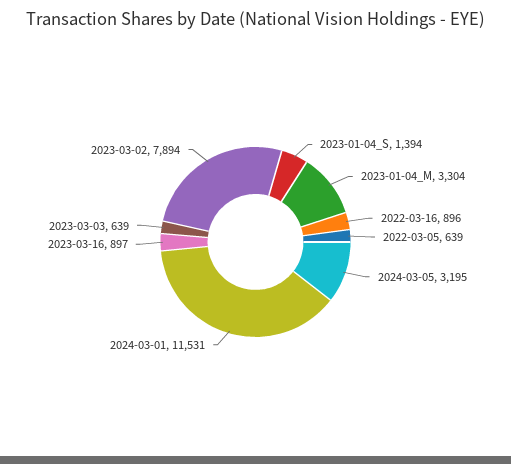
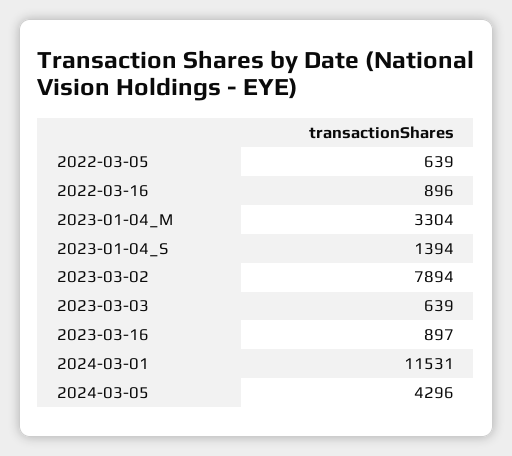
  {
    "2023-01-04_S": 1394,
    "2023-01-04_M": 3304,
    "2022-03-16": 896,
    "2022-03-05": 639,
-   "2024-03-05": 3195,
+   "2024-03-05": 4296,
    "2024-03-01": 11531,
    "2023-03-16": 897,
    "2023-03-03": 639,
    "2023-03-02": 7894
  }

